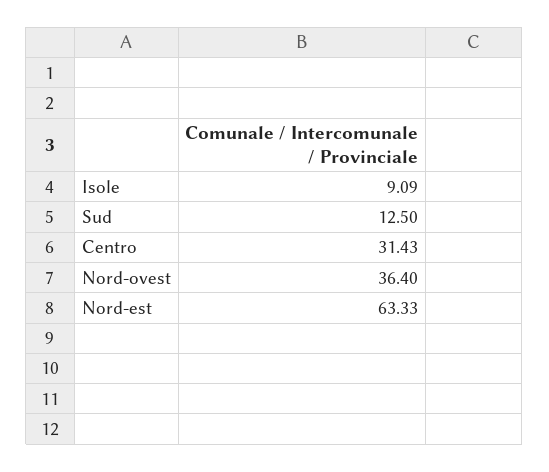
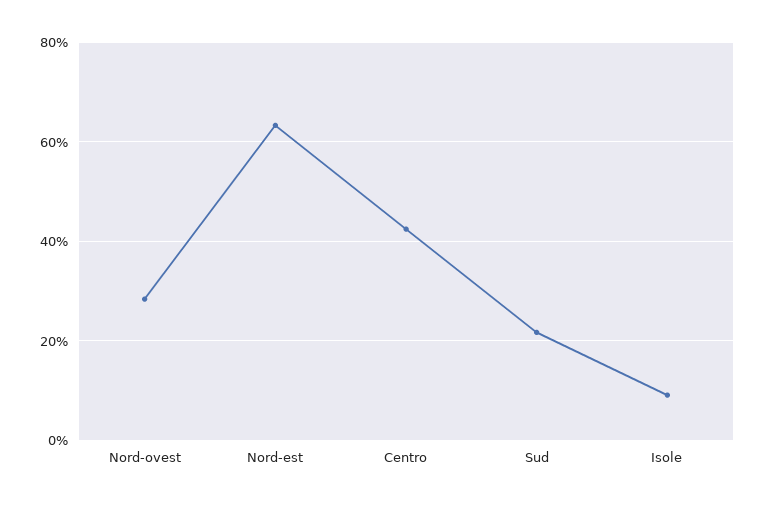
  {
    "Isole": 9.09,
-   "Sud": 12.5,
+   "Sud": 22,
-   "Centro": 31.43,
+   "Centro": 42,
-   "Nord-ovest": 36.4,
+   "Nord-ovest": 28,
    "Nord-est": 63.33
  }

